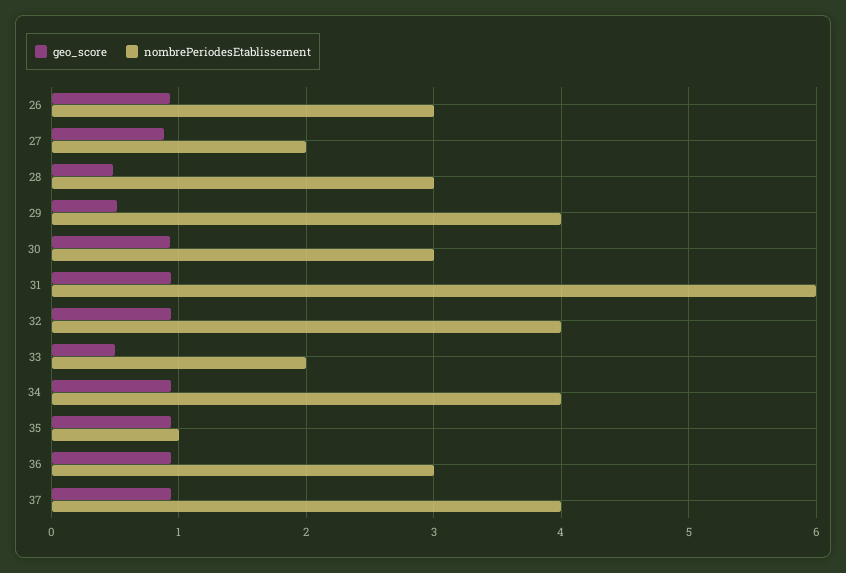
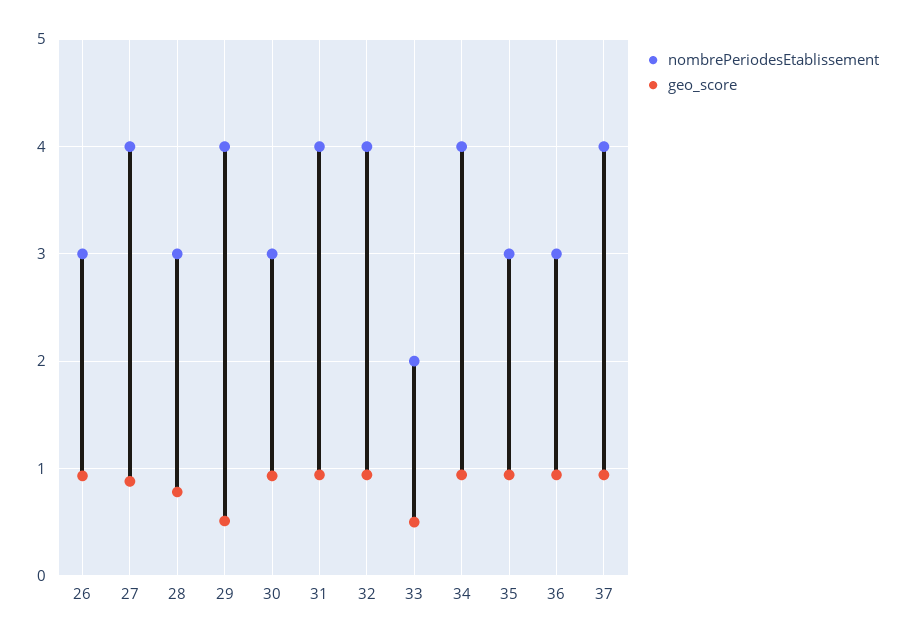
  {
    "geo_score": {
      "26": 0.9,
      "27": 0.9,
-     "28": 0.5,
+     "28": 0.8,
      "29": 0.5,
      "30": 0.9,
      "31": 0.9,
      "32": 0.9,
      "33": 0.5,
      "34": 0.9,
      "35": 0.9,
      "36": 0.9,
      "37": 0.9
    },
    "nombrePeriodesEtablissement": {
      "26": 3,
-     "27": 2,
+     "27": 4,
      "28": 3,
      "29": 4,
      "30": 3,
-     "31": 6,
+     "31": 4,
      "32": 4,
      "33": 2,
      "34": 4,
-     "35": 1,
+     "35": 3,
      "36": 3,
      "37": 4
    }
  }

